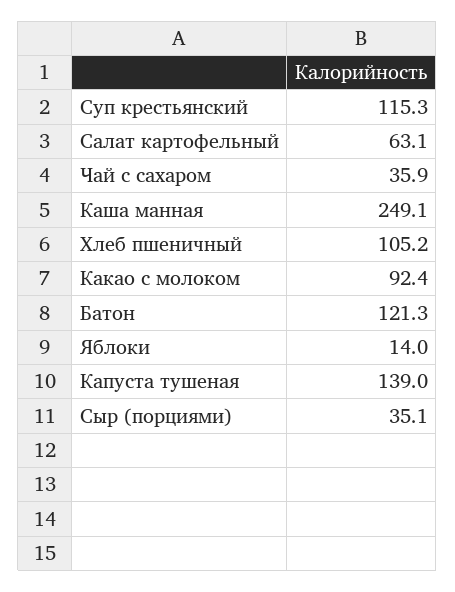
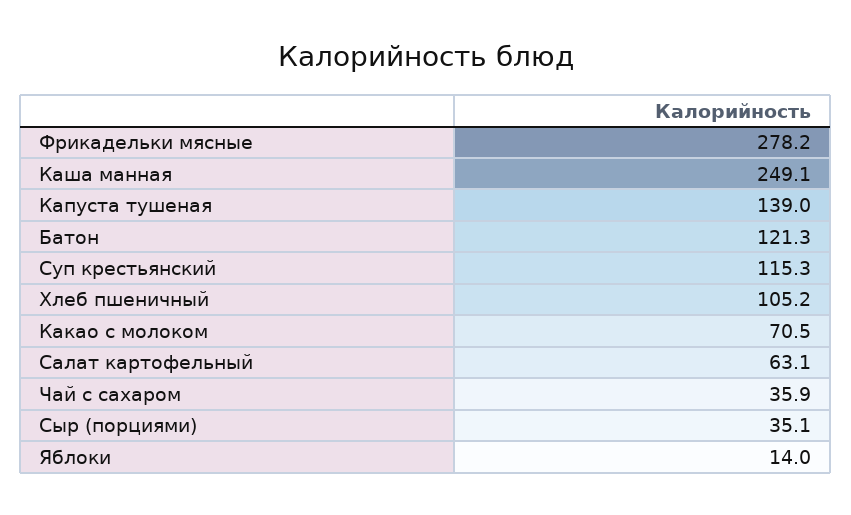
  {
    "Суп крестьянский": 115.3,
    "Салат картофельный": 63.1,
    "Чай с сахаром": 35.9,
    "Каша манная": 249.1,
    "Хлеб пшеничный": 105.2,
-   "Какао с молоком": 92.4,
+   "Какао с молоком": 70.5,
    "Батон": 121.3,
    "Яблоки": 14,
    "Капуста тушеная": 139,
-   "Сыр (порциями)": 35.1
+   "Сыр (порциями)": 35.1,
+   "Фрикадельки мясные": 278.2
  }

